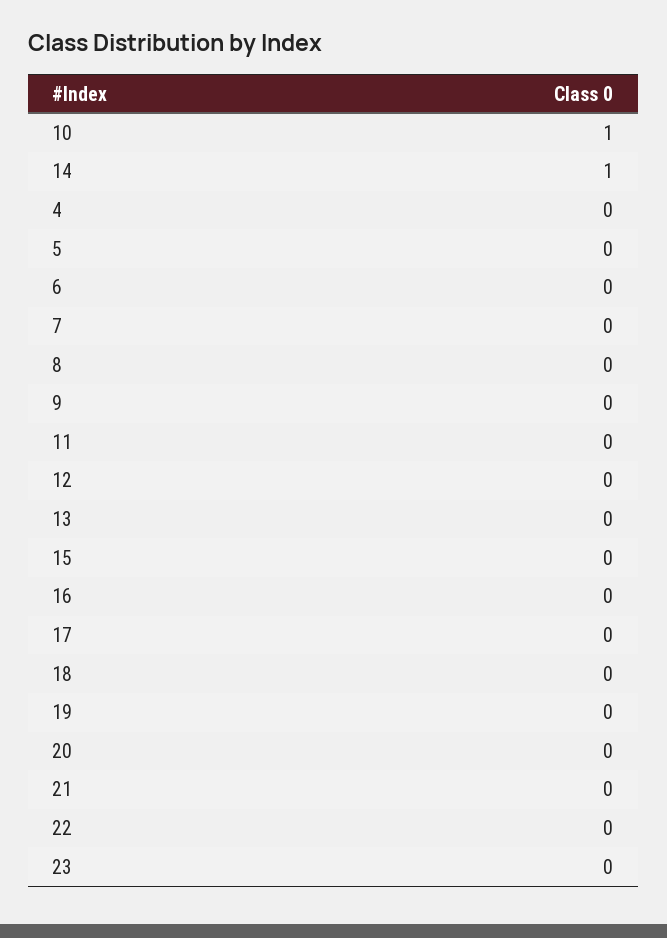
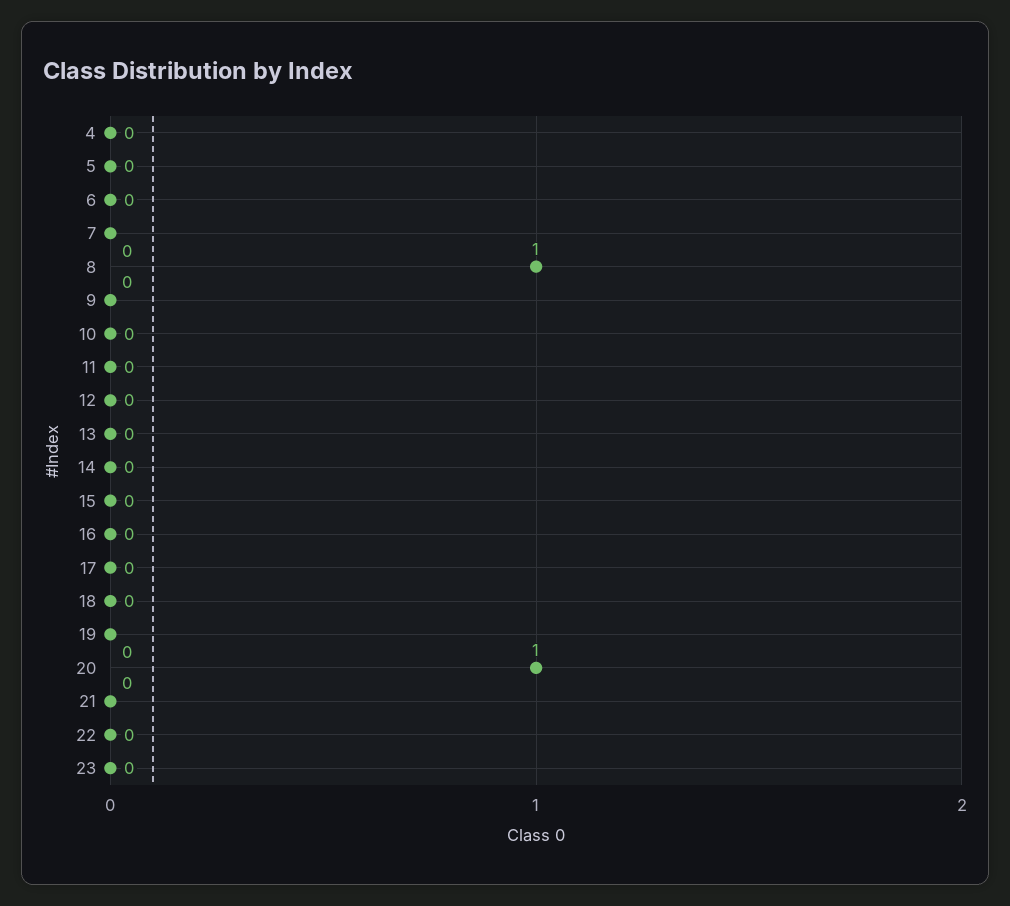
  {
-   "10": 1,
+   "10": 0,
-   "14": 1,
+   "14": 0,
    "4": 0,
    "5": 0,
    "6": 0,
    "7": 0,
-   "8": 0,
+   "8": 1,
    "9": 0,
    "11": 0,
    "12": 0,
    "13": 0,
    "15": 0,
    "16": 0,
    "17": 0,
    "18": 0,
    "19": 0,
-   "20": 0,
+   "20": 1,
    "21": 0,
    "22": 0,
    "23": 0
  }

